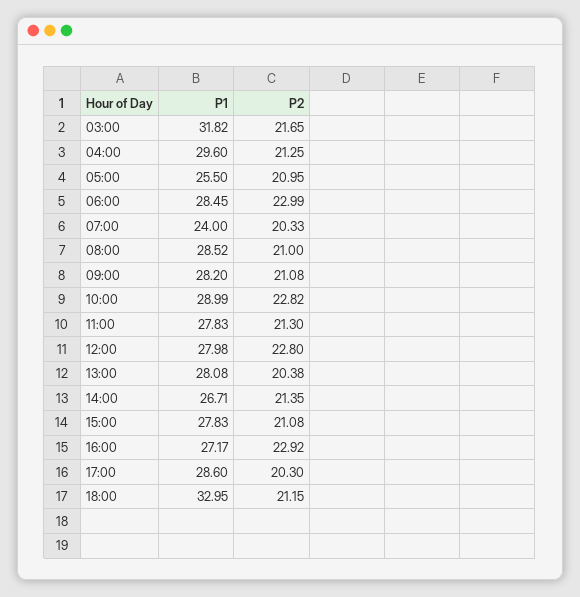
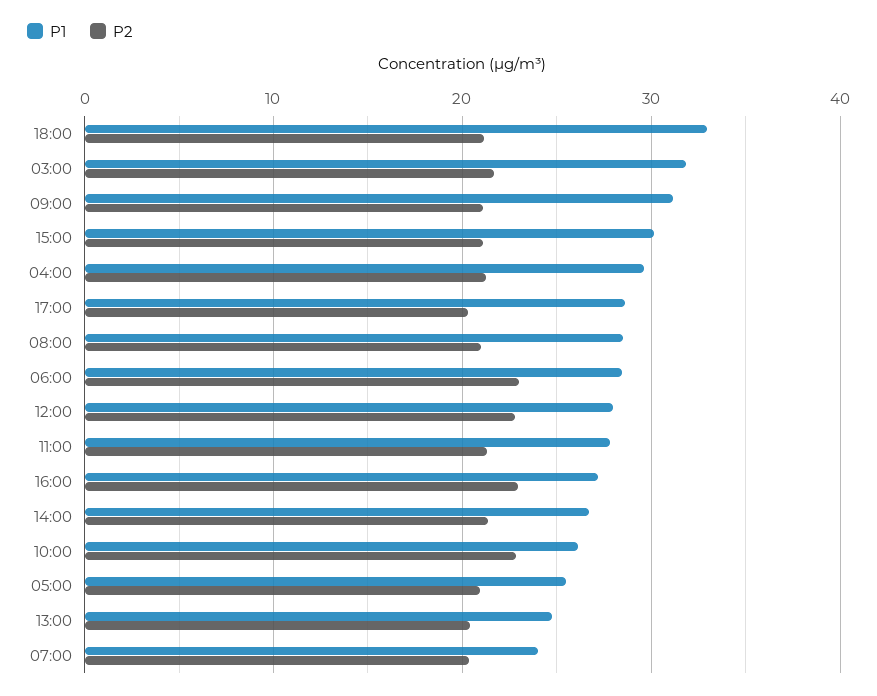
  {
    "P1": {
      "03:00": 31.82,
      "04:00": 29.6,
      "05:00": 25.5,
      "06:00": 28.45,
      "07:00": 24,
      "08:00": 28.52,
-     "09:00": 28.2,
+     "09:00": 31,
-     "10:00": 28.99,
+     "10:00": 26,
      "11:00": 27.83,
      "12:00": 27.98,
-     "13:00": 28.08,
+     "13:00": 25,
      "14:00": 26.71,
-     "15:00": 27.83,
+     "15:00": 30,
      "16:00": 27.17,
      "17:00": 28.6,
      "18:00": 32.95
    },
    "P2": {
      "03:00": 21.65,
      "04:00": 21.25,
      "05:00": 20.95,
      "06:00": 22.99,
      "07:00": 20.33,
      "08:00": 21,
      "09:00": 21.08,
      "10:00": 22.82,
      "11:00": 21.3,
      "12:00": 22.8,
      "13:00": 20.38,
      "14:00": 21.35,
      "15:00": 21.08,
      "16:00": 22.92,
      "17:00": 20.3,
      "18:00": 21.15
    }
  }

